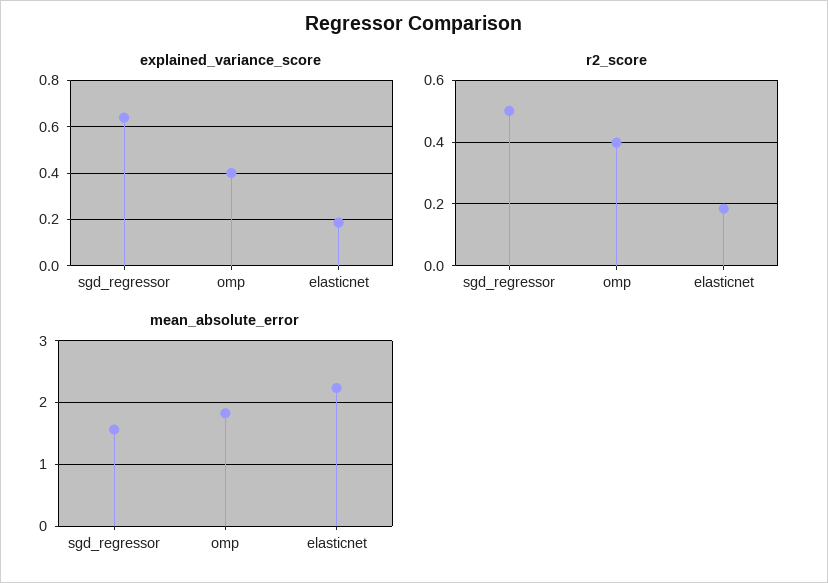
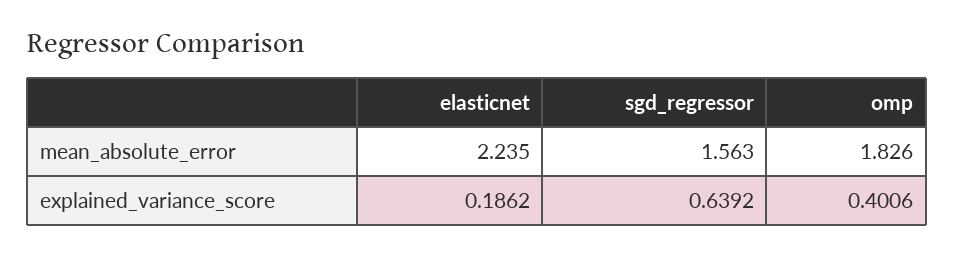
  {
    "explained_variance_score": {
      "sgd_regressor": 0.6392,
      "omp": 0.4006,
      "elasticnet": 0.1862
    },
-   "r2_score": {
-     "sgd_regressor": 0.5,
-     "omp": 0.4,
-     "elasticnet": 0.18
-   },
    "mean_absolute_error": {
      "sgd_regressor": 1.563,
      "omp": 1.826,
      "elasticnet": 2.235
    }
  }

